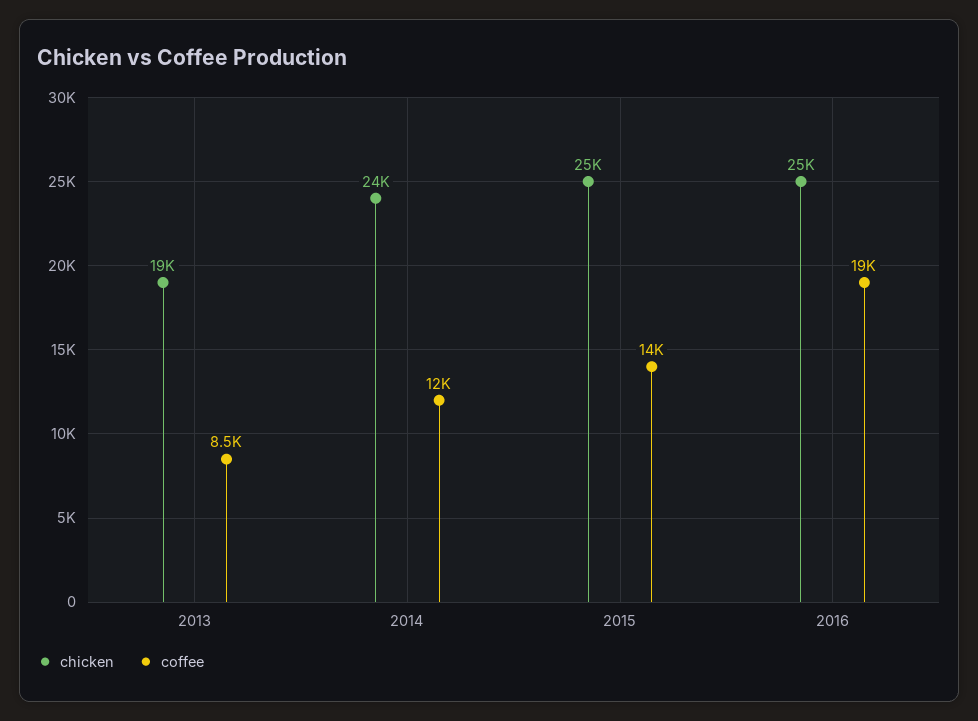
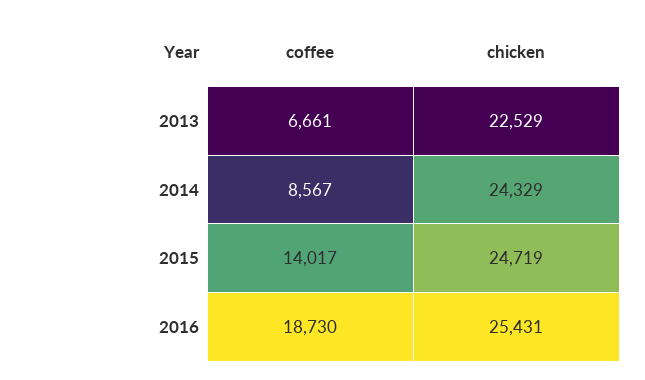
  {
    "chicken": {
-     "2013": 19000,
+     "2013": 22529,
      "2014": 24329,
      "2015": 24719,
      "2016": 25431
    },
    "coffee": {
-     "2013": 8500,
+     "2013": 6661,
-     "2014": 12000,
+     "2014": 8567,
      "2015": 14017,
      "2016": 18730
    }
  }

